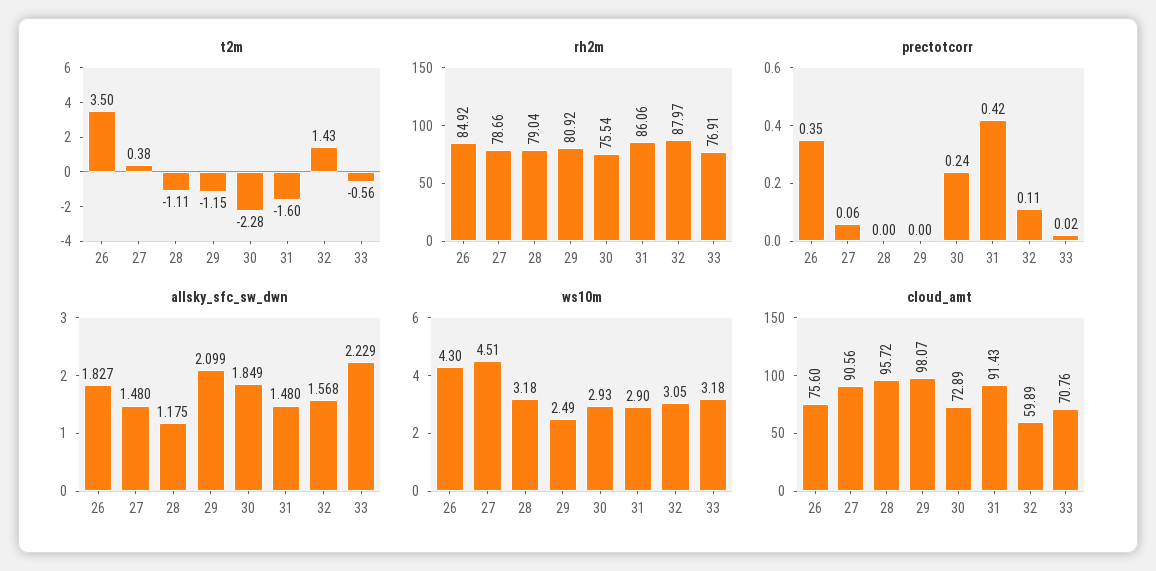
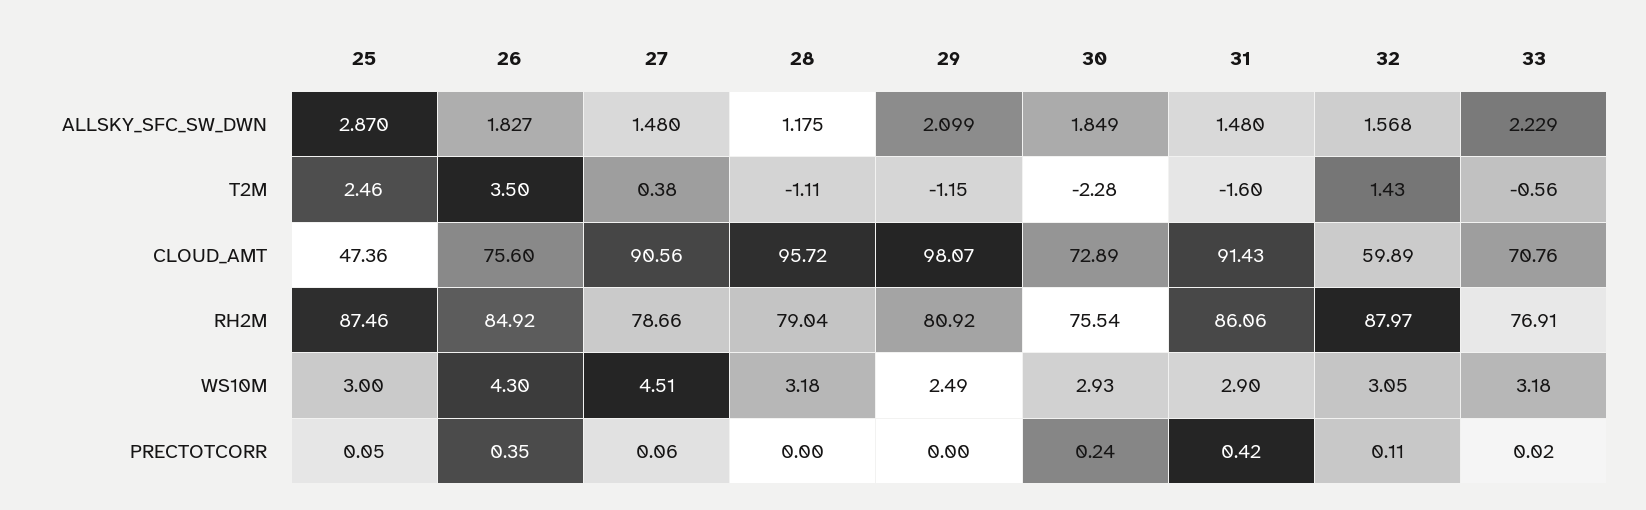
  {
    "t2m": {
      "26": 3.5,
      "27": 0.38,
      "28": -1.11,
      "29": -1.15,
      "30": -2.28,
      "31": -1.6,
      "32": 1.43,
-     "33": -0.56
+     "33": -0.56,
+     "25": 2.46
    },
    "rh2m": {
      "26": 84.92,
      "27": 78.66,
      "28": 79.04,
      "29": 80.92,
      "30": 75.54,
      "31": 86.06,
      "32": 87.97,
-     "33": 76.91
+     "33": 76.91,
+     "25": 87.46
    },
    "prectotcorr": {
      "26": 0.35,
      "27": 0.06,
      "28": 0,
      "29": 0,
      "30": 0.24,
      "31": 0.42,
      "32": 0.11,
-     "33": 0.02
+     "33": 0.02,
+     "25": 0.05
    },
    "allsky_sfc_sw_dwn": {
      "26": 1.827,
      "27": 1.48,
      "28": 1.175,
      "29": 2.099,
      "30": 1.849,
      "31": 1.48,
      "32": 1.568,
-     "33": 2.229
+     "33": 2.229,
+     "25": 2.87
    },
    "ws10m": {
      "26": 4.3,
      "27": 4.51,
      "28": 3.18,
      "29": 2.49,
      "30": 2.93,
      "31": 2.9,
      "32": 3.05,
-     "33": 3.18
+     "33": 3.18,
+     "25": 3
    },
    "cloud_amt": {
      "26": 75.6,
      "27": 90.56,
      "28": 95.72,
      "29": 98.07,
      "30": 72.89,
      "31": 91.43,
      "32": 59.89,
-     "33": 70.76
+     "33": 70.76,
+     "25": 47.36
    }
  }

